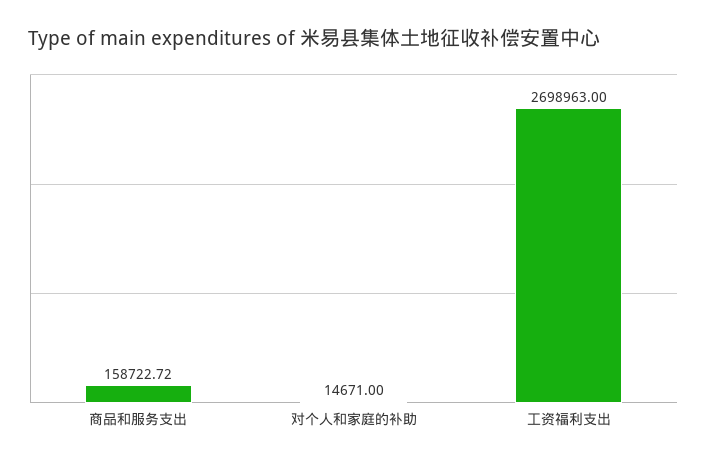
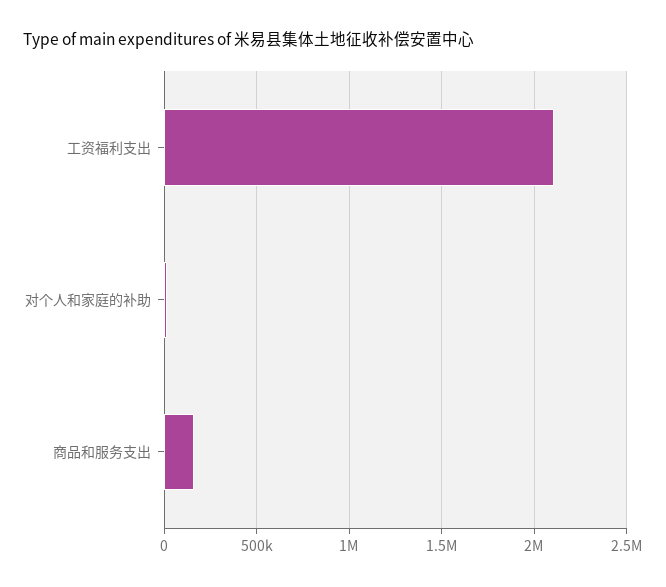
  {
    "商品和服务支出": 158722.72,
    "对个人和家庭的补助": 14671,
-   "工资福利支出": 2698963
+   "工资福利支出": 2100000
  }

